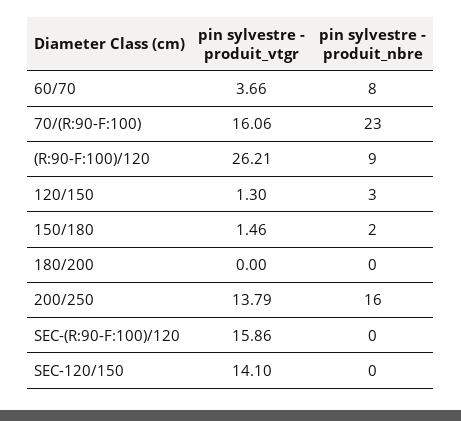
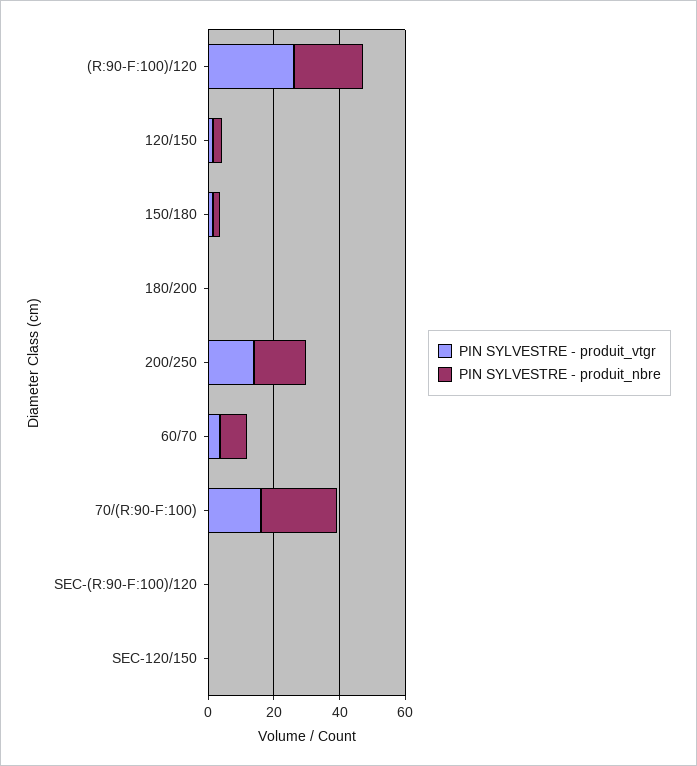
  {
    "pin sylvestre - produit_vtgr": {
      "60/70": 3.66,
      "70/(R:90-F:100)": 16.06,
      "(R:90-F:100)/120": 26.21,
      "120/150": 1.3,
      "150/180": 1.46,
      "180/200": 0,
      "200/250": 13.79,
-     "SEC-(R:90-F:100)/120": 15.86,
+     "SEC-(R:90-F:100)/120": 0,
-     "SEC-120/150": 14.1
+     "SEC-120/150": 0
    },
    "pin sylvestre - produit_nbre": {
      "60/70": 8,
      "70/(R:90-F:100)": 23,
-     "(R:90-F:100)/120": 9,
+     "(R:90-F:100)/120": 20,
      "120/150": 3,
      "150/180": 2,
      "180/200": 0,
      "200/250": 16,
      "SEC-(R:90-F:100)/120": 0,
      "SEC-120/150": 0
    }
  }

